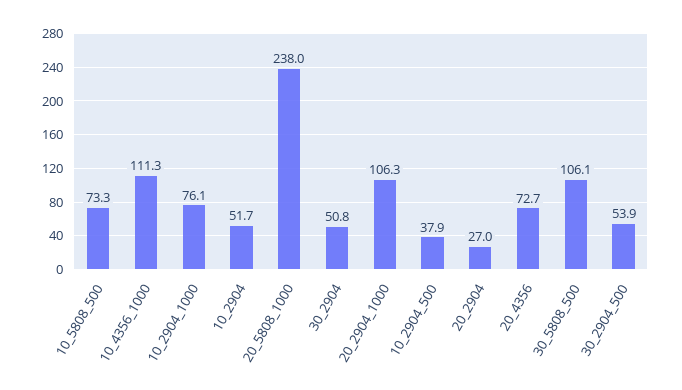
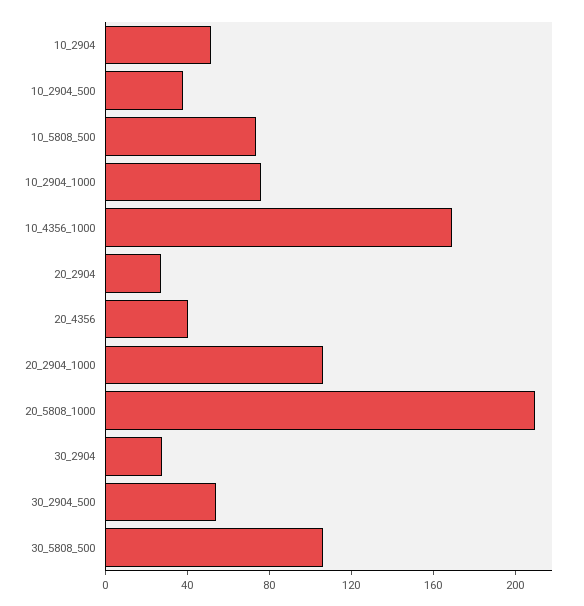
  {
    "10_5808_500": 73.3,
-   "10_4356_1000": 111.3,
+   "10_4356_1000": 170,
    "10_2904_1000": 76.1,
    "10_2904": 51.7,
-   "20_5808_1000": 238,
+   "20_5808_1000": 210,
-   "30_2904": 50.8,
+   "30_2904": 30,
    "20_2904_1000": 106.3,
    "10_2904_500": 37.9,
    "20_2904": 27,
-   "20_4356": 72.7,
+   "20_4356": 40,
    "30_5808_500": 106.1,
    "30_2904_500": 53.9
  }

